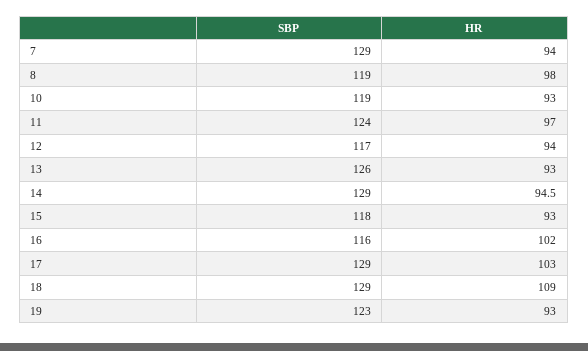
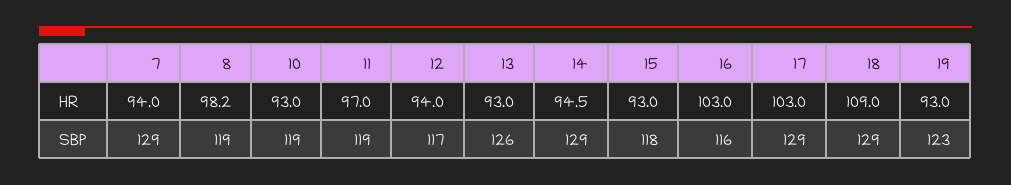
  {
    "SBP": {
      "7": 129,
      "8": 119,
      "10": 119,
-     "11": 124,
+     "11": 119,
      "12": 117,
      "13": 126,
      "14": 129,
      "15": 118,
      "16": 116,
      "17": 129,
      "18": 129,
      "19": 123
    },
    "HR": {
      "7": 94,
-     "8": 98,
+     "8": 98.2,
      "10": 93,
      "11": 97,
      "12": 94,
      "13": 93,
      "14": 94.5,
      "15": 93,
-     "16": 102,
+     "16": 103,
      "17": 103,
      "18": 109,
      "19": 93
    }
  }

